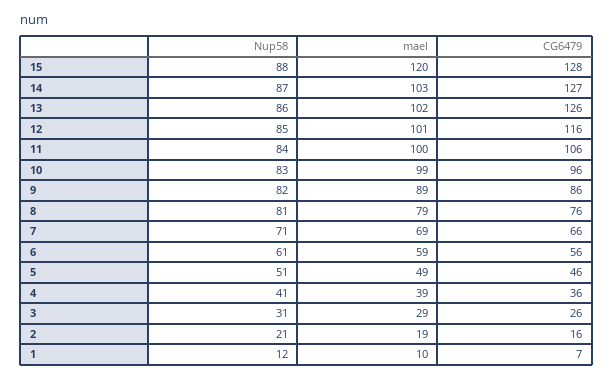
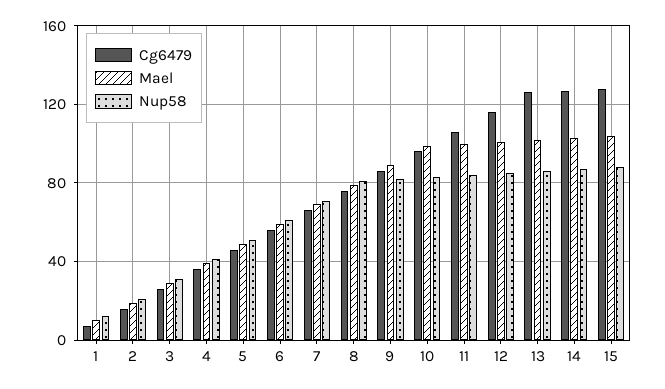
  {
    "Nup58": {
      "15": 88,
      "14": 87,
      "13": 86,
      "12": 85,
      "11": 84,
      "10": 83,
      "9": 82,
      "8": 81,
      "7": 71,
      "6": 61,
      "5": 51,
      "4": 41,
      "3": 31,
      "2": 21,
      "1": 12
    },
    "mael": {
-     "15": 120,
+     "15": 105,
      "14": 103,
      "13": 102,
      "12": 101,
      "11": 100,
      "10": 99,
      "9": 89,
      "8": 79,
      "7": 69,
      "6": 59,
      "5": 49,
      "4": 39,
      "3": 29,
      "2": 19,
      "1": 10
    },
    "CG6479": {
      "15": 128,
      "14": 127,
      "13": 126,
      "12": 116,
      "11": 106,
      "10": 96,
      "9": 86,
      "8": 76,
      "7": 66,
      "6": 56,
      "5": 46,
      "4": 36,
      "3": 26,
      "2": 16,
      "1": 7
    }
  }

